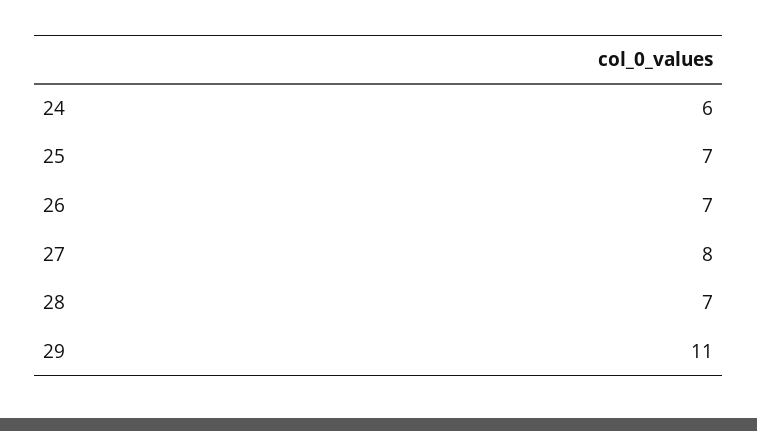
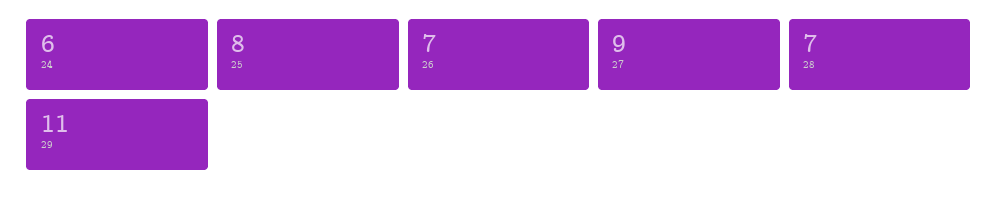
  {
    "24": 6,
-   "25": 7,
+   "25": 8,
    "26": 7,
-   "27": 8,
+   "27": 9,
    "28": 7,
    "29": 11
  }

